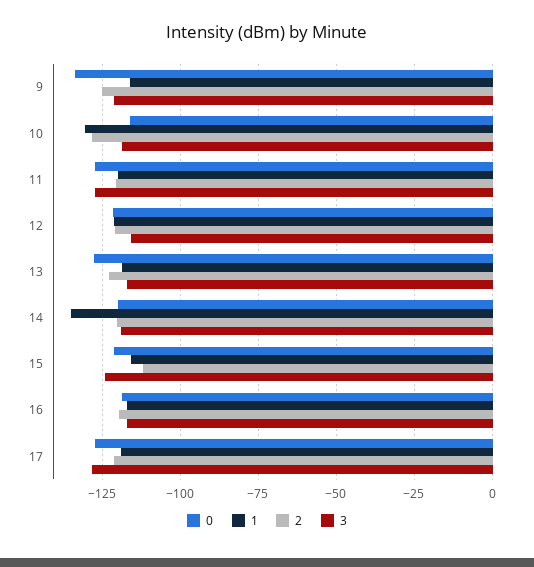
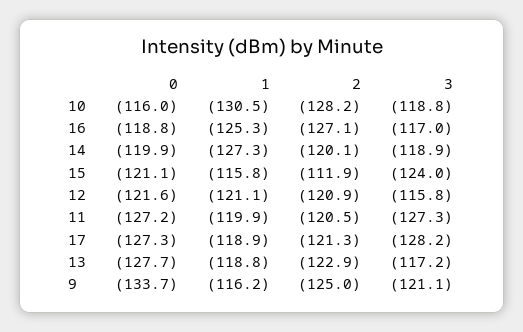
  {
    "0": {
      "9": -133.7,
      "10": -116,
      "11": -127.2,
      "12": -121.6,
      "13": -127.7,
      "14": -119.9,
      "15": -121.1,
      "16": -118.8,
      "17": -127.3
    },
    "1": {
      "9": -116.2,
      "10": -130.5,
      "11": -119.9,
      "12": -121.1,
      "13": -118.8,
-     "14": -135,
+     "14": -127.3,
      "15": -115.8,
-     "16": -117.5,
+     "16": -125.3,
      "17": -118.9
    },
    "2": {
      "9": -125,
      "10": -128.2,
      "11": -120.5,
      "12": -120.9,
      "13": -122.9,
      "14": -120.1,
      "15": -111.9,
-     "16": -120,
+     "16": -127.1,
      "17": -121.3
    },
    "3": {
      "9": -121.1,
      "10": -118.8,
      "11": -127.3,
      "12": -115.8,
      "13": -117.2,
      "14": -118.9,
      "15": -124,
      "16": -117,
      "17": -128.2
    }
  }

